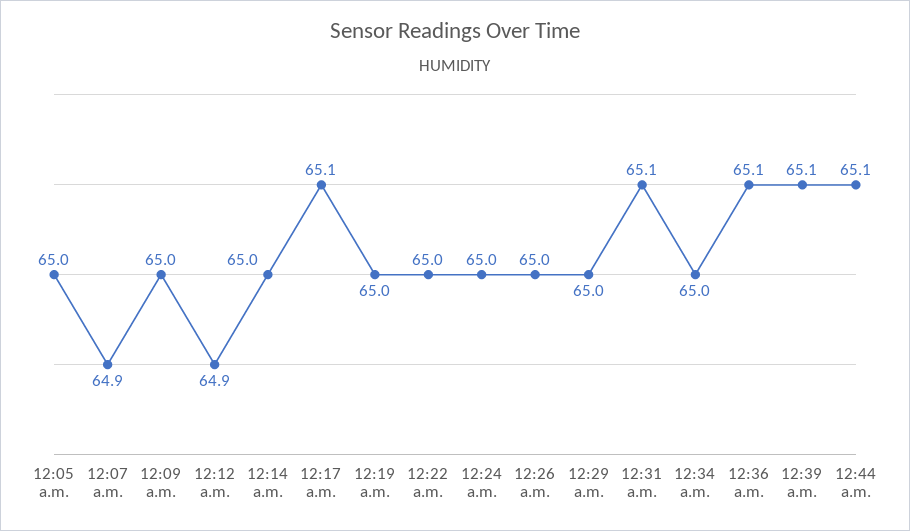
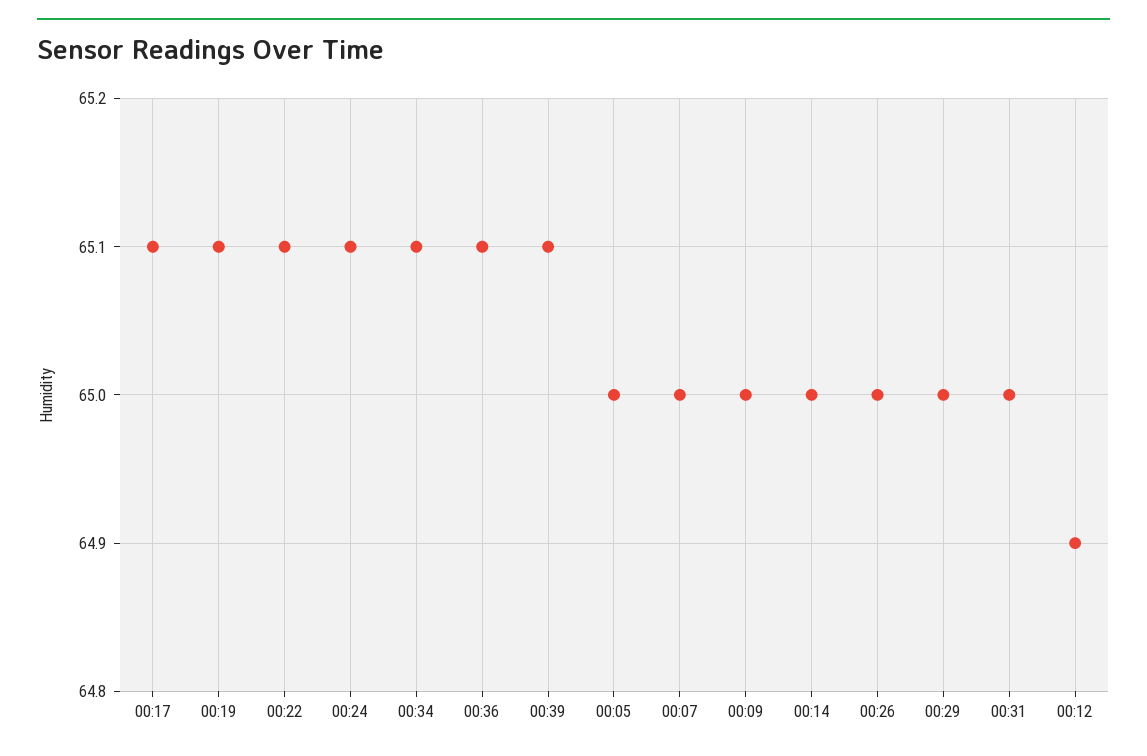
  {
    "12:05 a.m.": 65,
-   "12:07 a.m.": 64.9,
+   "12:07 a.m.": 65,
    "12:09 a.m.": 65,
    "12:12 a.m.": 64.9,
    "12:14 a.m.": 65,
    "12:17 a.m.": 65.1,
-   "12:19 a.m.": 65,
+   "12:19 a.m.": 65.1,
-   "12:22 a.m.": 65,
+   "12:22 a.m.": 65.1,
-   "12:24 a.m.": 65,
+   "12:24 a.m.": 65.1,
    "12:26 a.m.": 65,
    "12:29 a.m.": 65,
-   "12:31 a.m.": 65.1,
+   "12:31 a.m.": 65,
-   "12:34 a.m.": 65,
+   "12:34 a.m.": 65.1,
    "12:36 a.m.": 65.1,
-   "12:39 a.m.": 65.1,
+   "12:39 a.m.": 65.1
-   "12:44 a.m.": 65.1
  }

